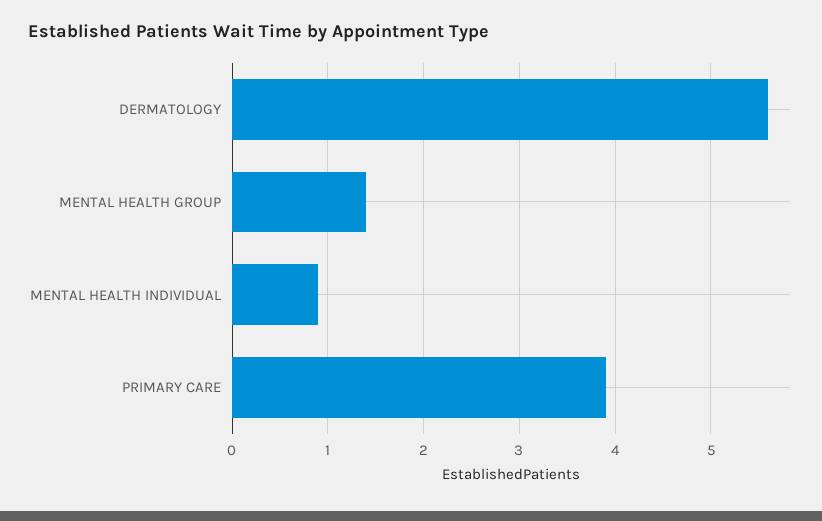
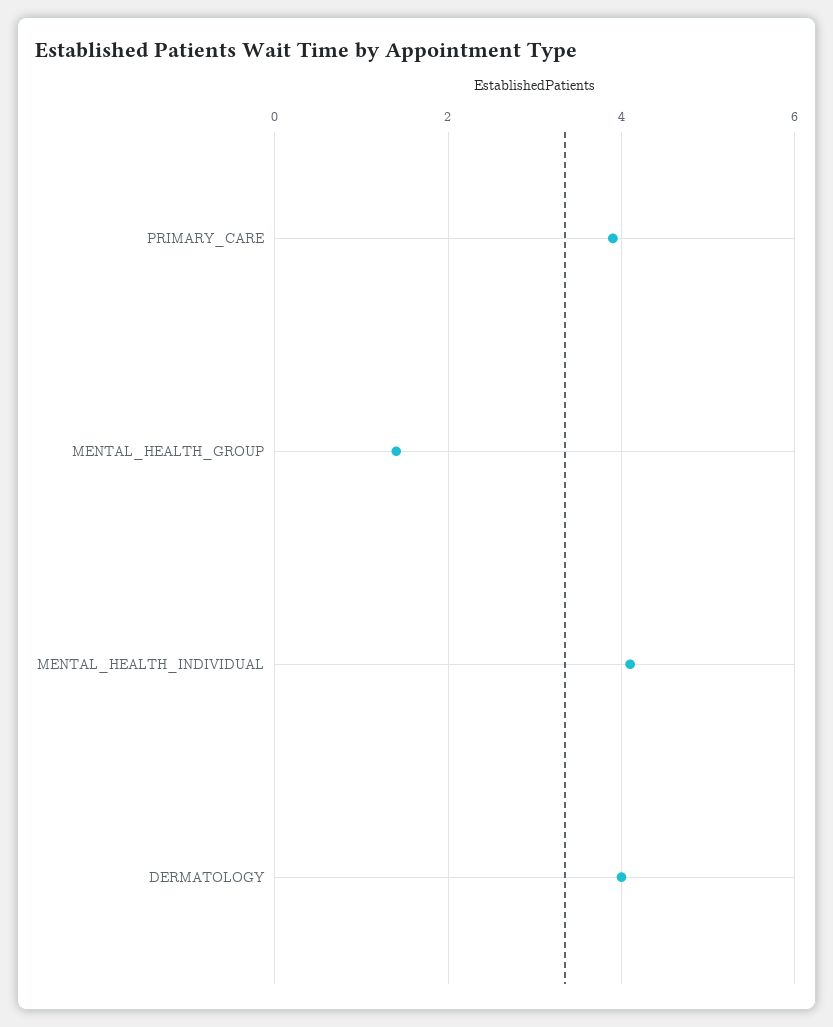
  {
-   "DERMATOLOGY": 5.6,
+   "DERMATOLOGY": 4,
    "MENTAL HEALTH GROUP": 1.4,
-   "MENTAL HEALTH INDIVIDUAL": 0.9,
+   "MENTAL HEALTH INDIVIDUAL": 4,
    "PRIMARY CARE": 3.9
  }

